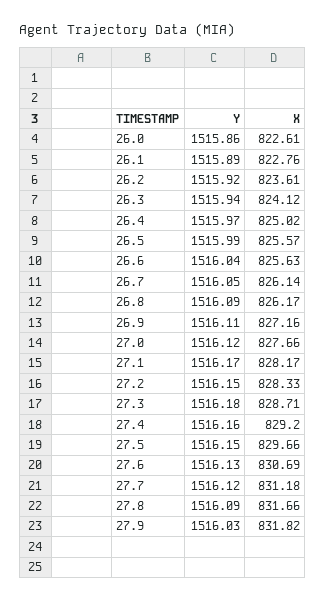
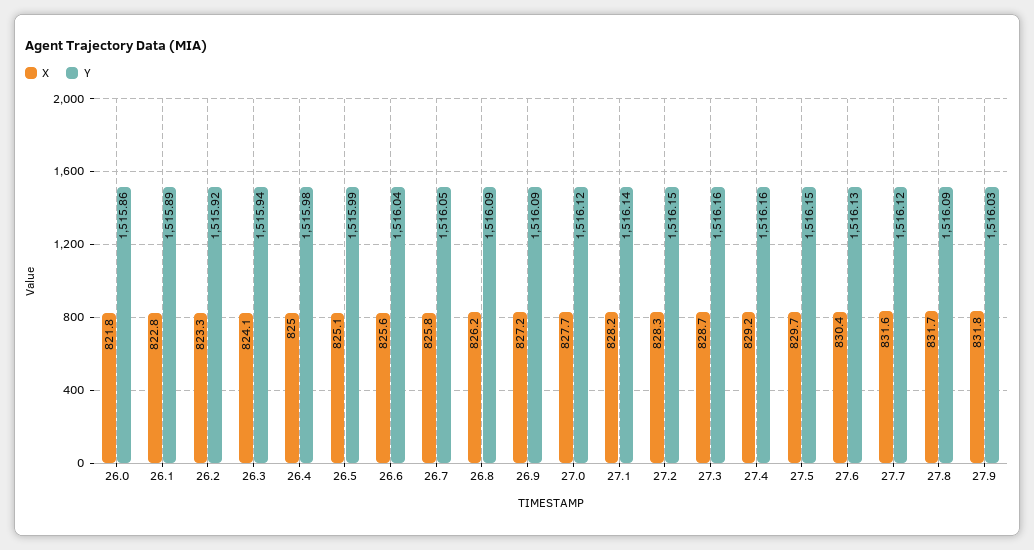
  {
    "Y": {
      "26.0": 1515.86,
      "26.1": 1515.89,
      "26.2": 1515.92,
      "26.3": 1515.94,
-     "26.4": 1515.97,
+     "26.4": 1515.98,
      "26.5": 1515.99,
      "26.6": 1516.04,
      "26.7": 1516.05,
      "26.8": 1516.09,
-     "26.9": 1516.11,
+     "26.9": 1516.09,
      "27.0": 1516.12,
-     "27.1": 1516.17,
+     "27.1": 1516.14,
      "27.2": 1516.15,
-     "27.3": 1516.18,
+     "27.3": 1516.16,
      "27.4": 1516.16,
      "27.5": 1516.15,
      "27.6": 1516.13,
      "27.7": 1516.12,
      "27.8": 1516.09,
      "27.9": 1516.03
    },
    "X": {
-     "26.0": 822.61,
+     "26.0": 821.8,
      "26.1": 822.76,
-     "26.2": 823.61,
+     "26.2": 823.3,
      "26.3": 824.12,
      "26.4": 825.02,
-     "26.5": 825.57,
+     "26.5": 825.1,
      "26.6": 825.63,
-     "26.7": 826.14,
+     "26.7": 825.8,
      "26.8": 826.17,
      "26.9": 827.16,
      "27.0": 827.66,
      "27.1": 828.17,
      "27.2": 828.33,
      "27.3": 828.71,
      "27.4": 829.2,
      "27.5": 829.66,
-     "27.6": 830.69,
+     "27.6": 830.4,
-     "27.7": 831.18,
+     "27.7": 831.6,
      "27.8": 831.66,
      "27.9": 831.82
    }
  }

